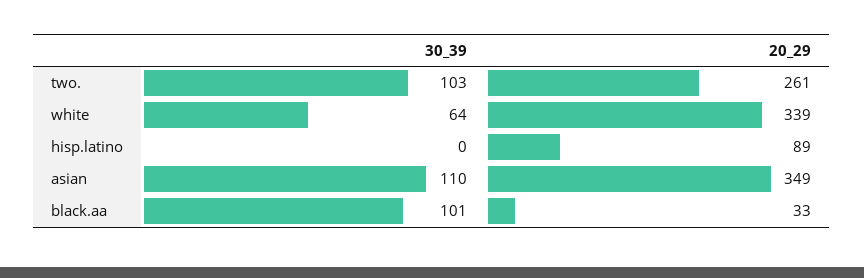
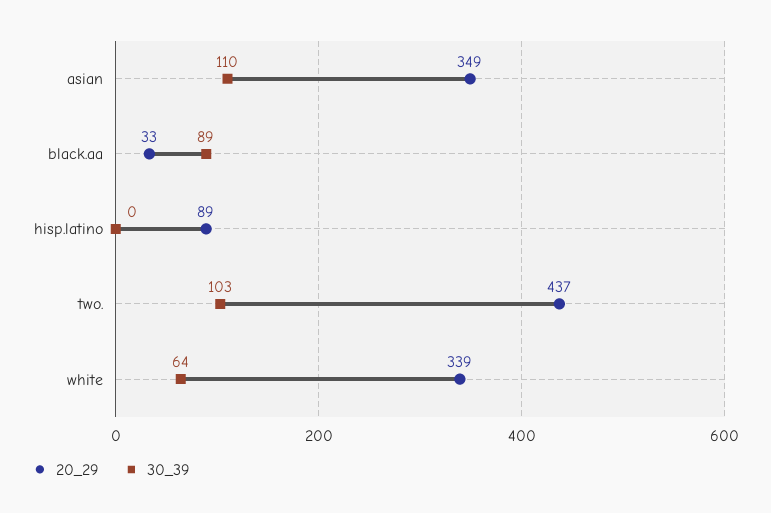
  {
    "30_39": {
      "two.": 103,
      "white": 64,
      "hisp.latino": 0,
      "asian": 110,
-     "black.aa": 101
+     "black.aa": 89
    },
    "20_29": {
-     "two.": 261,
+     "two.": 437,
      "white": 339,
      "hisp.latino": 89,
      "asian": 349,
      "black.aa": 33
    }
  }

